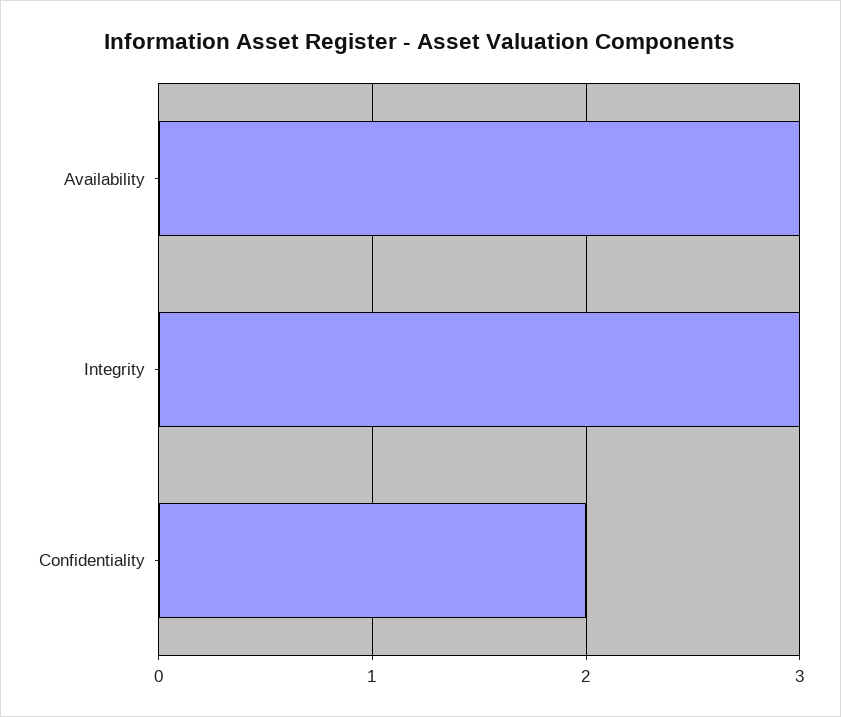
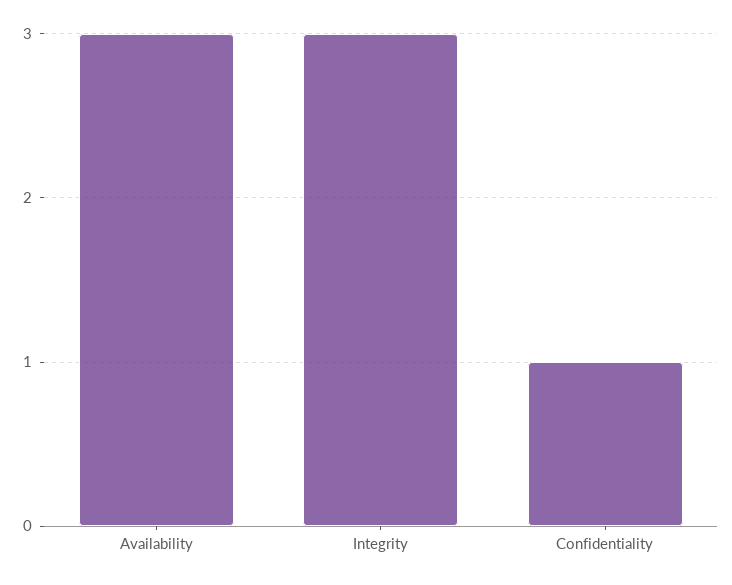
  {
    "Availability": 3,
    "Integrity": 3,
-   "Confidentiality": 2
+   "Confidentiality": 1
  }

